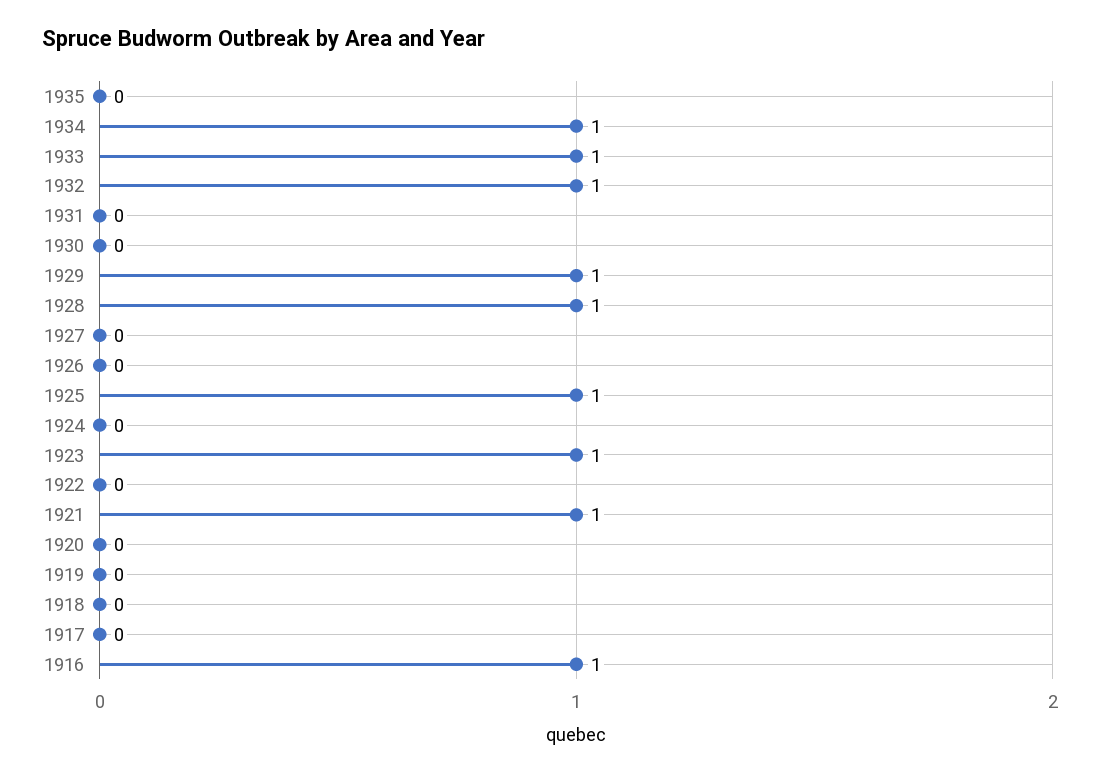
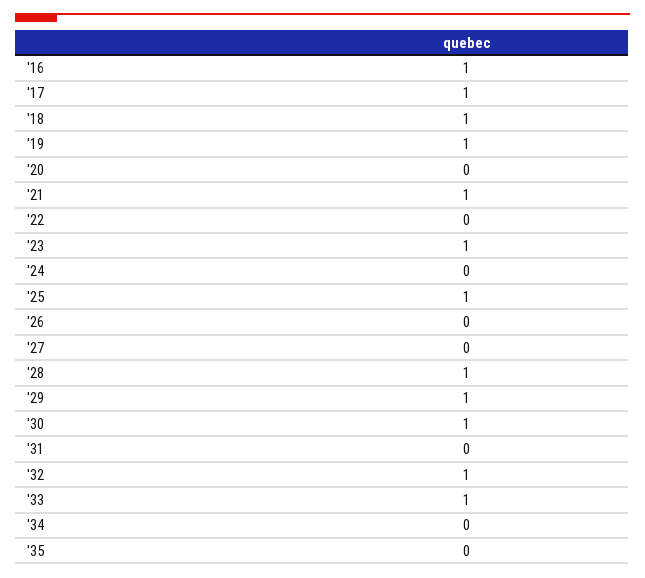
  {
    "1935": 0,
-   "1934": 1,
+   "1934": 0,
    "1933": 1,
    "1932": 1,
    "1931": 0,
-   "1930": 0,
+   "1930": 1,
    "1929": 1,
    "1928": 1,
    "1927": 0,
    "1926": 0,
    "1925": 1,
    "1924": 0,
    "1923": 1,
    "1922": 0,
    "1921": 1,
    "1920": 0,
-   "1919": 0,
+   "1919": 1,
-   "1918": 0,
+   "1918": 1,
-   "1917": 0,
+   "1917": 1,
    "1916": 1
  }

